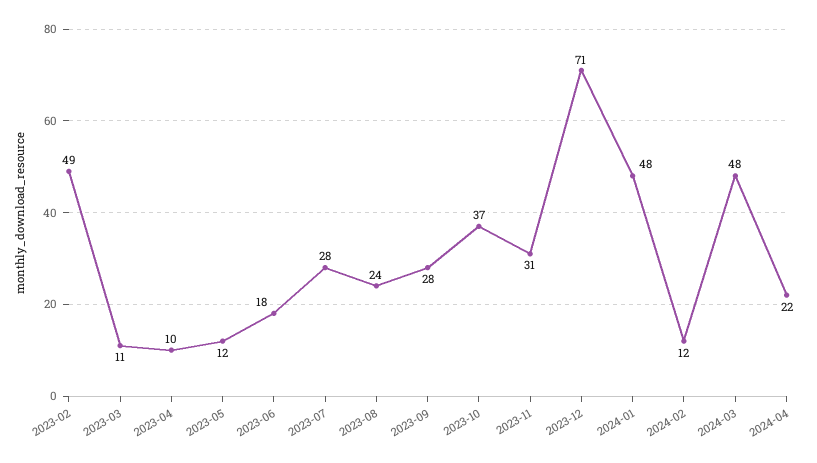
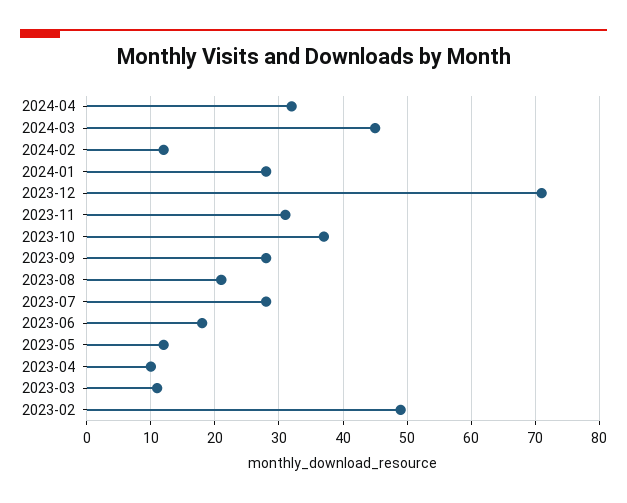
  {
    "2023-02": 49,
    "2023-03": 11,
    "2023-04": 10,
    "2023-05": 12,
    "2023-06": 18,
    "2023-07": 28,
-   "2023-08": 24,
+   "2023-08": 21,
    "2023-09": 28,
    "2023-10": 37,
    "2023-11": 31,
    "2023-12": 71,
-   "2024-01": 48,
+   "2024-01": 28,
    "2024-02": 12,
-   "2024-03": 48,
+   "2024-03": 45,
-   "2024-04": 22
+   "2024-04": 32
  }

